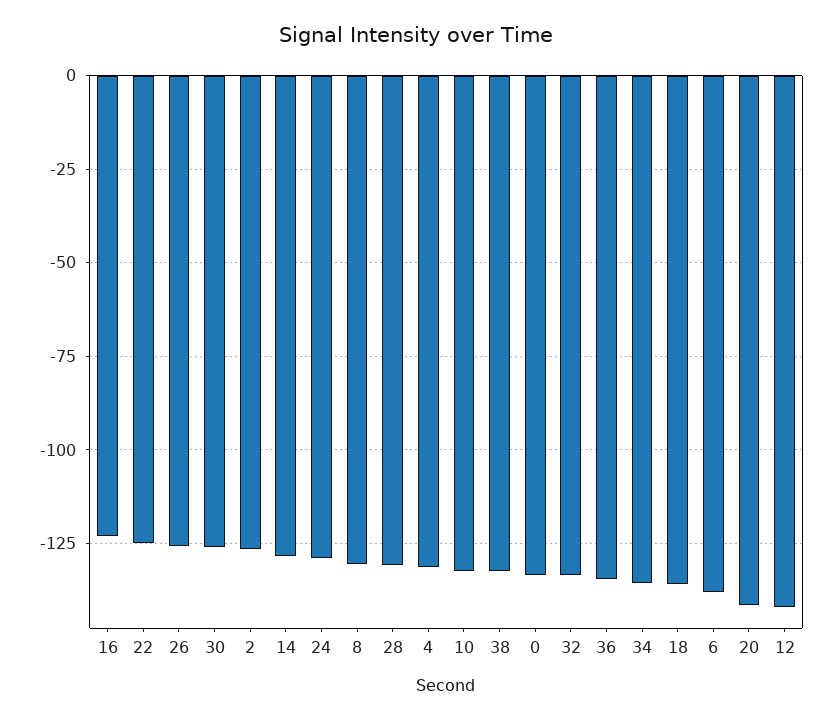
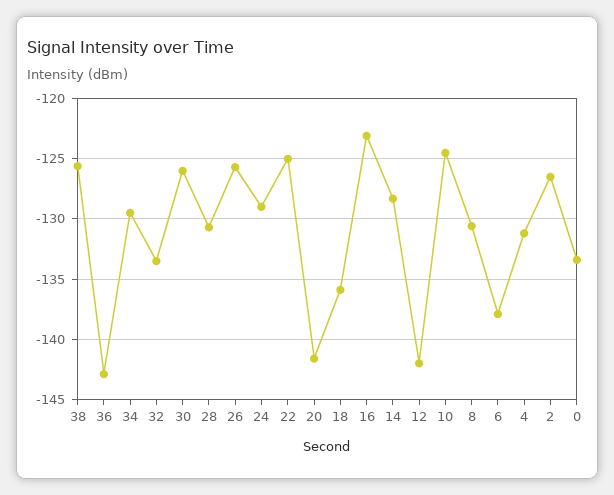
  {
    "16": -123,
    "22": -125,
    "26": -125.5,
    "30": -126,
    "2": -126.5,
    "14": -128.5,
    "24": -129,
    "8": -130.5,
    "28": -130.5,
    "4": -131,
-   "10": -132.5,
+   "10": -124.5,
-   "38": -132.5,
+   "38": -125.5,
    "0": -133.5,
    "32": -133.5,
-   "36": -135,
+   "36": -143,
-   "34": -135,
+   "34": -129.5,
    "18": -136,
    "6": -138,
    "20": -141.5,
    "12": -142
  }

